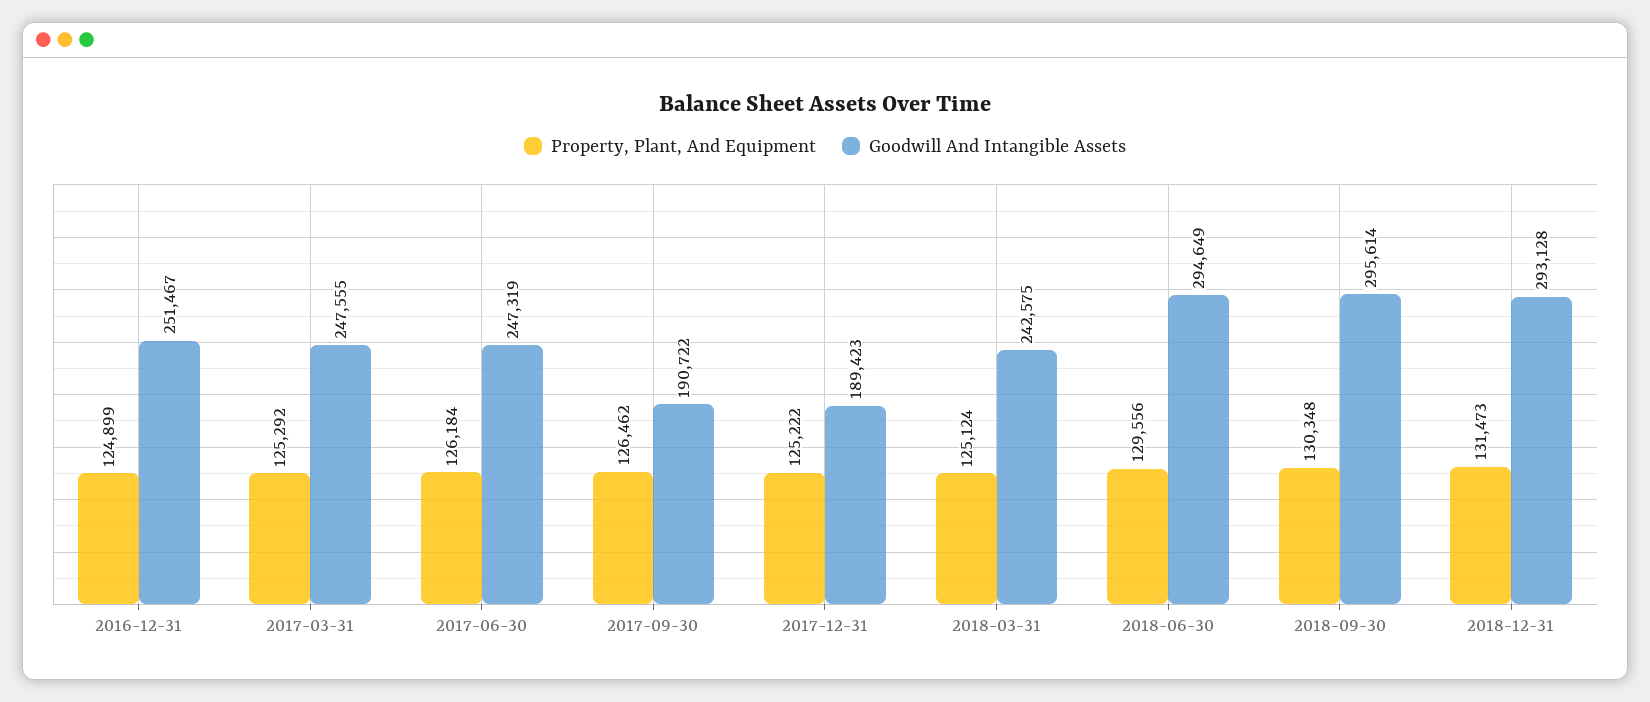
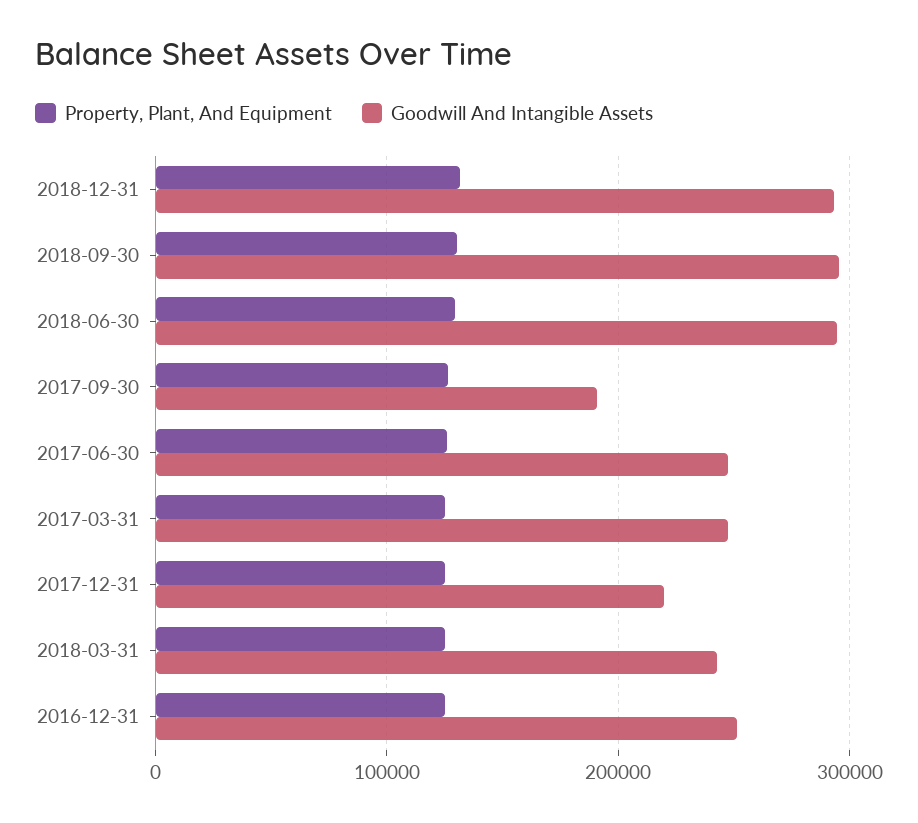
  {
    "Property, Plant, And Equipment": {
      "2016-12-31": 124899,
      "2017-03-31": 125292,
      "2017-06-30": 126184,
      "2017-09-30": 126462,
      "2017-12-31": 125222,
      "2018-03-31": 125124,
      "2018-06-30": 129556,
      "2018-09-30": 130348,
      "2018-12-31": 131473
    },
    "Goodwill And Intangible Assets": {
      "2016-12-31": 251467,
      "2017-03-31": 247555,
      "2017-06-30": 247319,
      "2017-09-30": 190722,
-     "2017-12-31": 189423,
+     "2017-12-31": 220000,
      "2018-03-31": 242575,
      "2018-06-30": 294649,
      "2018-09-30": 295614,
      "2018-12-31": 293128
    }
  }

